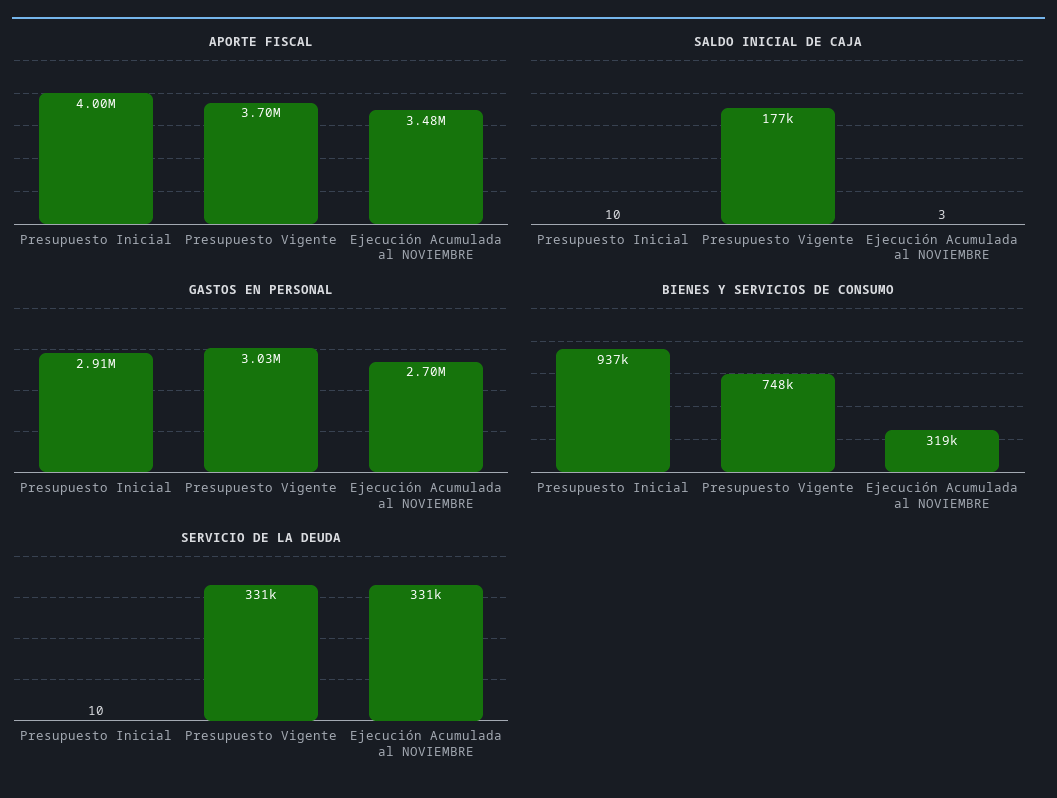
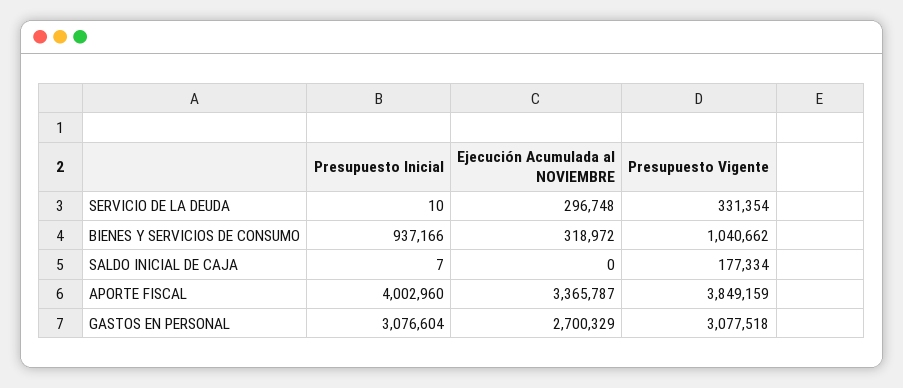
  {
    "APORTE FISCAL": {
      "Presupuesto Inicial": 4002960,
-     "Presupuesto Vigente": 3700000,
+     "Presupuesto Vigente": 3849159,
-     "Ejecución Acumulada al NOVIEMBRE": 3480000
+     "Ejecución Acumulada al NOVIEMBRE": 3365787
    },
    "SALDO INICIAL DE CAJA": {
-     "Presupuesto Inicial": 10,
+     "Presupuesto Inicial": 7,
      "Presupuesto Vigente": 177334,
-     "Ejecución Acumulada al NOVIEMBRE": 3
+     "Ejecución Acumulada al NOVIEMBRE": 0
    },
    "GASTOS EN PERSONAL": {
-     "Presupuesto Inicial": 2910000,
+     "Presupuesto Inicial": 3076604,
-     "Presupuesto Vigente": 3030000,
+     "Presupuesto Vigente": 3077518,
      "Ejecución Acumulada al NOVIEMBRE": 2700329
    },
    "BIENES Y SERVICIOS DE CONSUMO": {
      "Presupuesto Inicial": 937166,
-     "Presupuesto Vigente": 748000,
+     "Presupuesto Vigente": 1040662,
      "Ejecución Acumulada al NOVIEMBRE": 318972
    },
    "SERVICIO DE LA DEUDA": {
      "Presupuesto Inicial": 10,
      "Presupuesto Vigente": 331354,
-     "Ejecución Acumulada al NOVIEMBRE": 331000
+     "Ejecución Acumulada al NOVIEMBRE": 296748
    }
  }

